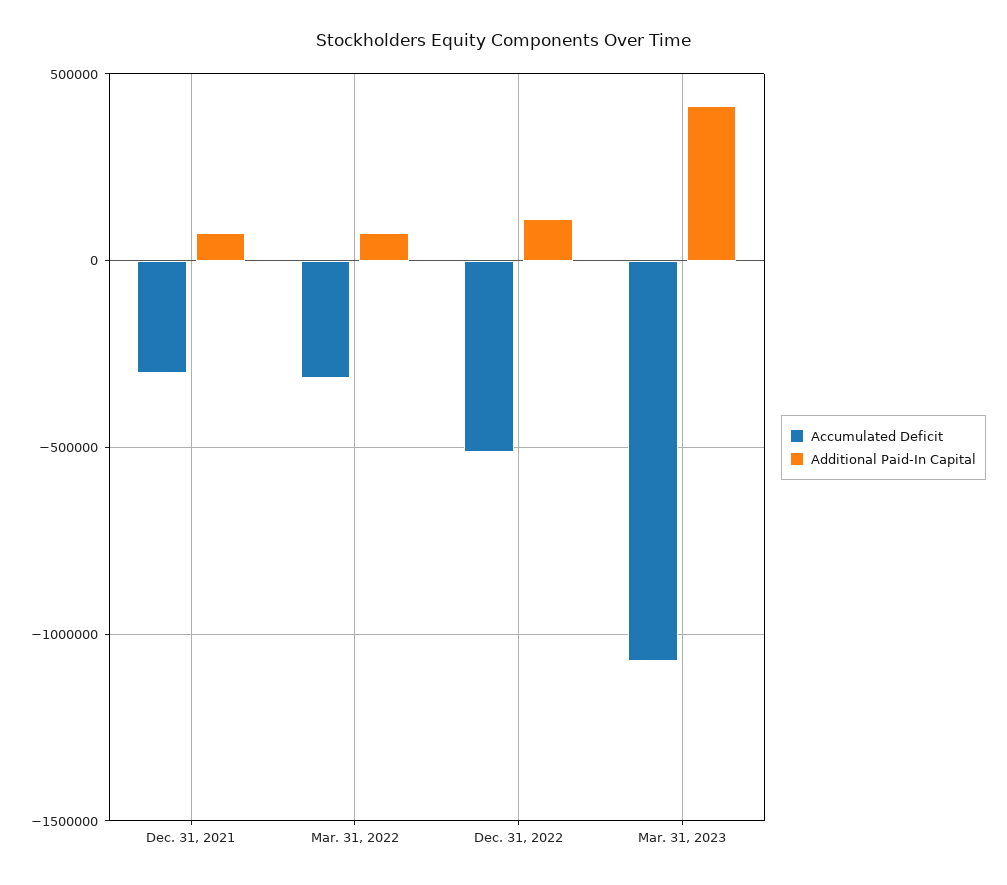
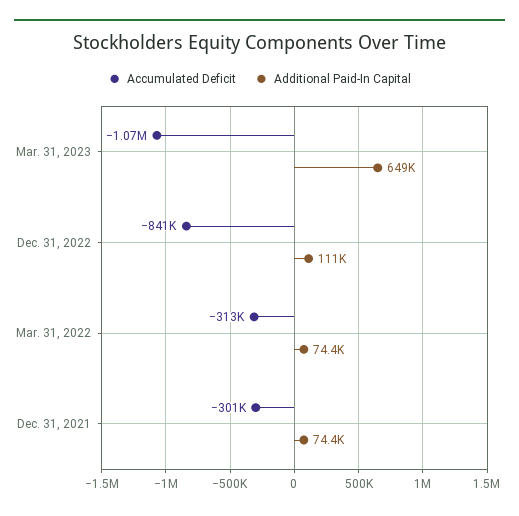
  {
    "Accumulated Deficit": {
      "Dec. 31, 2021": -301000,
      "Mar. 31, 2022": -313000,
-     "Dec. 31, 2022": -500000,
+     "Dec. 31, 2022": -841000,
      "Mar. 31, 2023": -1070000
    },
    "Additional Paid-In Capital": {
      "Dec. 31, 2021": 74400,
      "Mar. 31, 2022": 74400,
      "Dec. 31, 2022": 111000,
-     "Mar. 31, 2023": 400000
+     "Mar. 31, 2023": 649000
    }
  }

